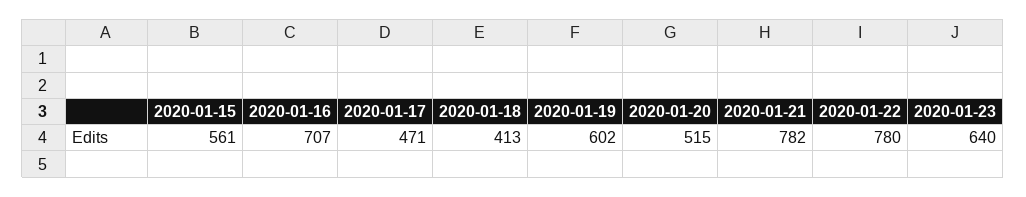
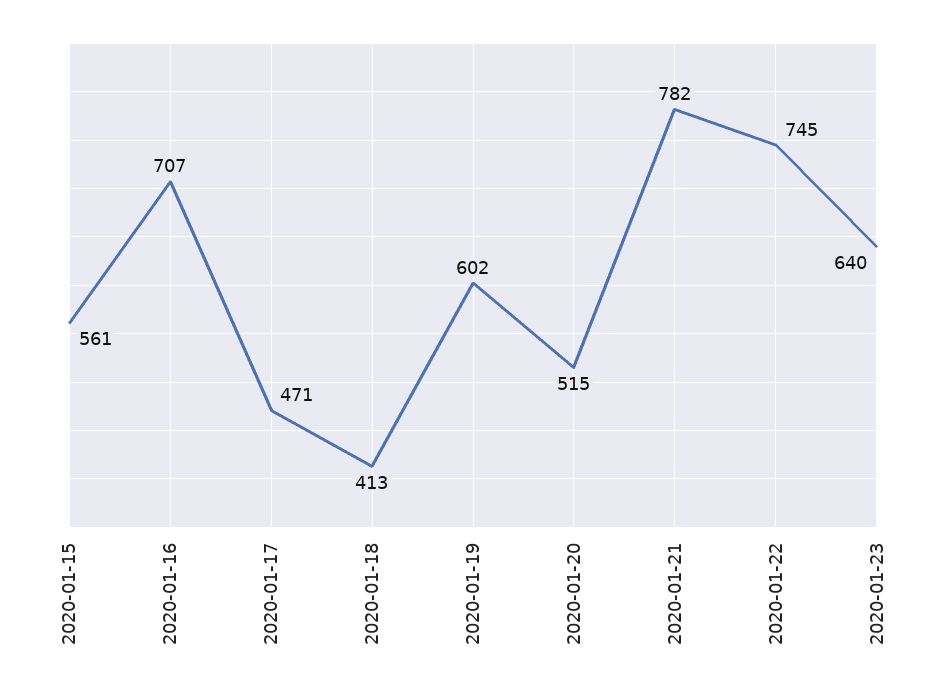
  {
    "2020-01-15": 561,
    "2020-01-16": 707,
    "2020-01-17": 471,
    "2020-01-18": 413,
    "2020-01-19": 602,
    "2020-01-20": 515,
    "2020-01-21": 782,
-   "2020-01-22": 780,
+   "2020-01-22": 745,
    "2020-01-23": 640
  }

